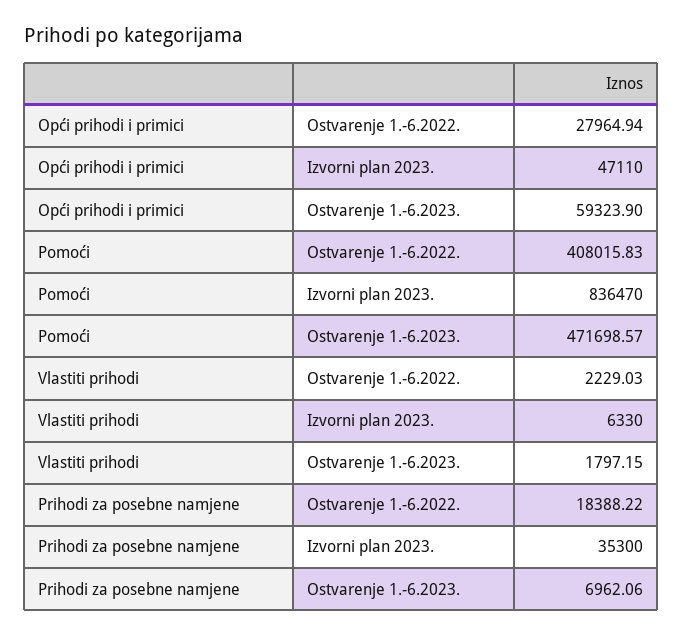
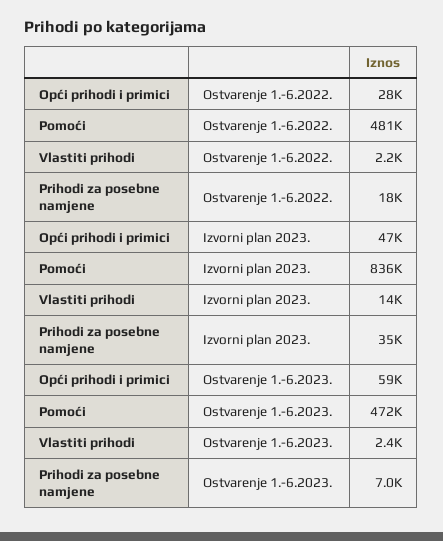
  {
    "Opći prihodi i primici": {
      "Ostvarenje 1.-6.2022.": 27964.94,
      "Izvorni plan 2023.": 47110,
      "Ostvarenje 1.-6.2023.": 59323.9
    },
    "Pomoći": {
-     "Ostvarenje 1.-6.2022.": 408015.83,
+     "Ostvarenje 1.-6.2022.": 481000,
      "Izvorni plan 2023.": 836470,
      "Ostvarenje 1.-6.2023.": 471698.57
    },
    "Vlastiti prihodi": {
      "Ostvarenje 1.-6.2022.": 2229.03,
-     "Izvorni plan 2023.": 6330,
+     "Izvorni plan 2023.": 14000,
-     "Ostvarenje 1.-6.2023.": 1797.15
+     "Ostvarenje 1.-6.2023.": 2400
    },
    "Prihodi za posebne namjene": {
      "Ostvarenje 1.-6.2022.": 18388.22,
      "Izvorni plan 2023.": 35300,
      "Ostvarenje 1.-6.2023.": 6962.06
    }
  }

